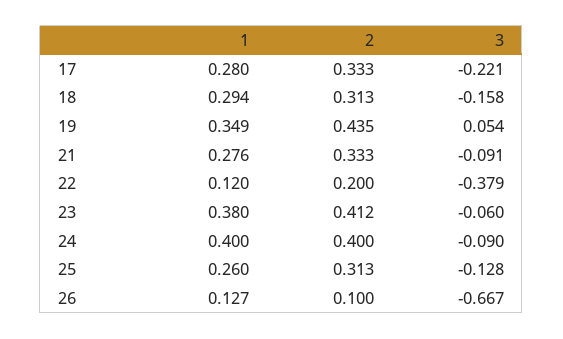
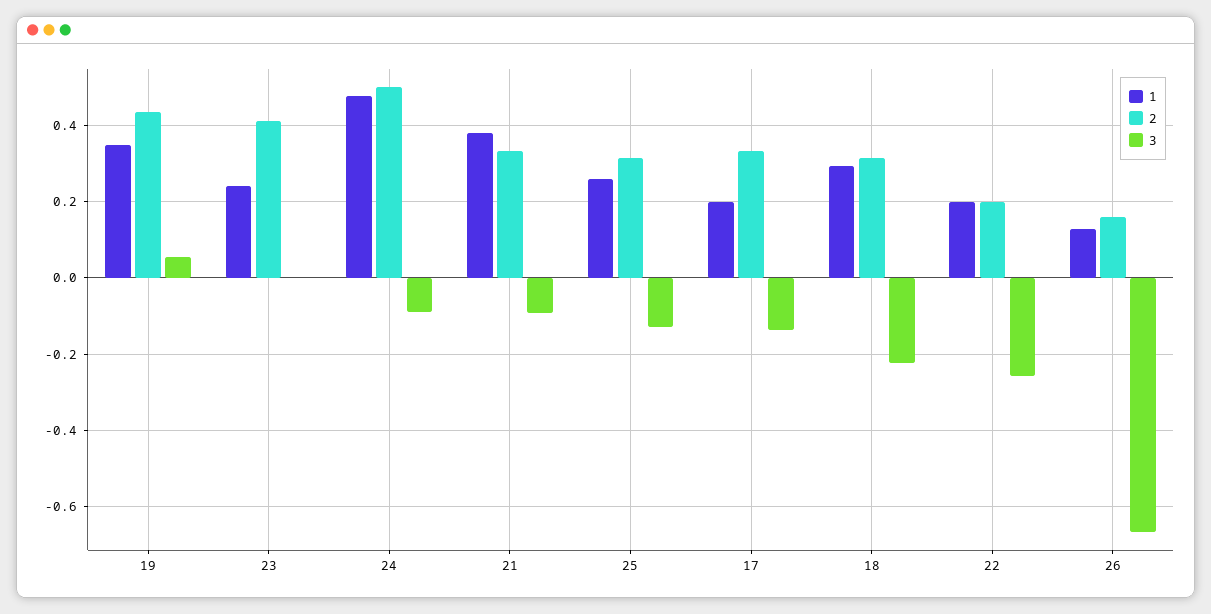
  {
    "1": {
-     "17": 0.28,
+     "17": 0.2,
      "18": 0.294,
      "19": 0.349,
-     "21": 0.276,
+     "21": 0.38,
-     "22": 0.12,
+     "22": 0.2,
-     "23": 0.38,
+     "23": 0.24,
-     "24": 0.4,
+     "24": 0.48,
      "25": 0.26,
      "26": 0.127
    },
    "2": {
      "17": 0.333,
      "18": 0.313,
      "19": 0.435,
      "21": 0.333,
      "22": 0.2,
      "23": 0.412,
-     "24": 0.4,
+     "24": 0.5,
      "25": 0.313,
-     "26": 0.1
+     "26": 0.16
    },
    "3": {
-     "17": -0.221,
+     "17": -0.14,
-     "18": -0.158,
+     "18": -0.22,
      "19": 0.054,
      "21": -0.091,
-     "22": -0.379,
+     "22": -0.26,
-     "23": -0.06,
+     "23": 0,
      "24": -0.09,
      "25": -0.128,
      "26": -0.667
    }
  }

